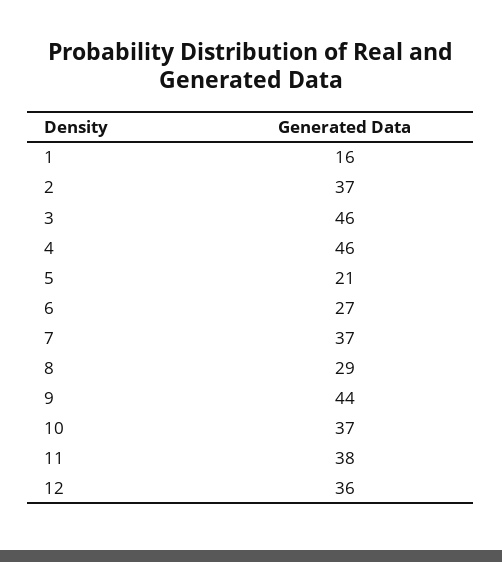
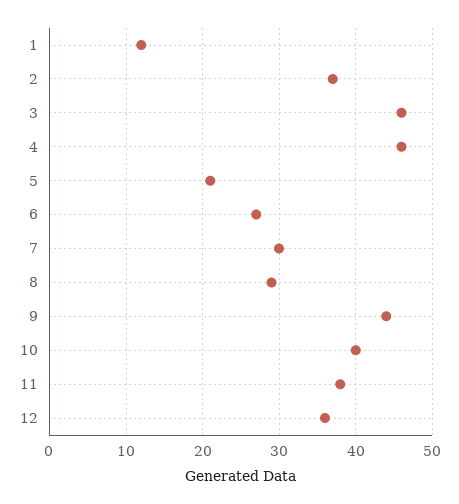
  {
-   "1": 16,
+   "1": 12,
    "2": 37,
    "3": 46,
    "4": 46,
    "5": 21,
    "6": 27,
-   "7": 37,
+   "7": 30,
    "8": 29,
    "9": 44,
-   "10": 37,
+   "10": 40,
    "11": 38,
    "12": 36
  }

